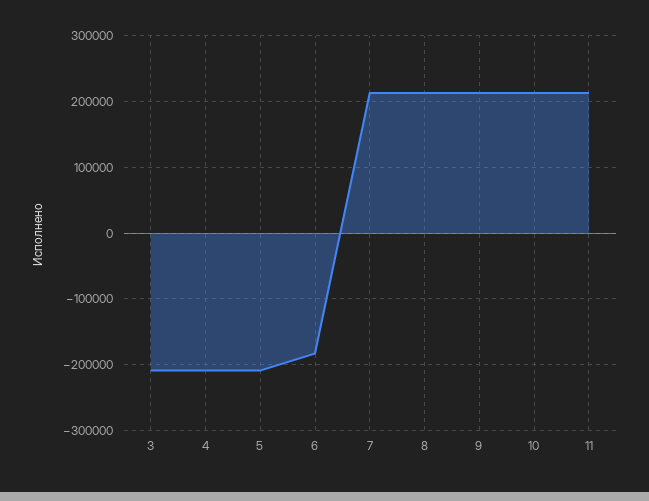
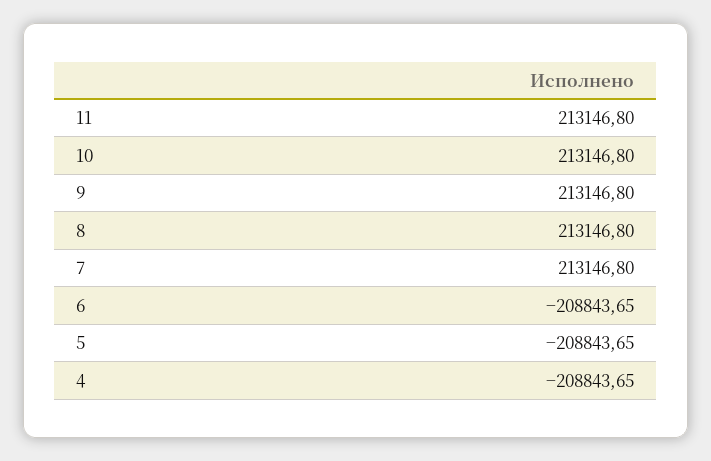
  {
-   "3": -210000,
    "4": -208843.65,
    "5": -208843.65,
-   "6": -180000,
+   "6": -208843.65,
    "7": 213146.8,
    "8": 213146.8,
    "9": 213146.8,
    "10": 213146.8,
    "11": 213146.8
  }

